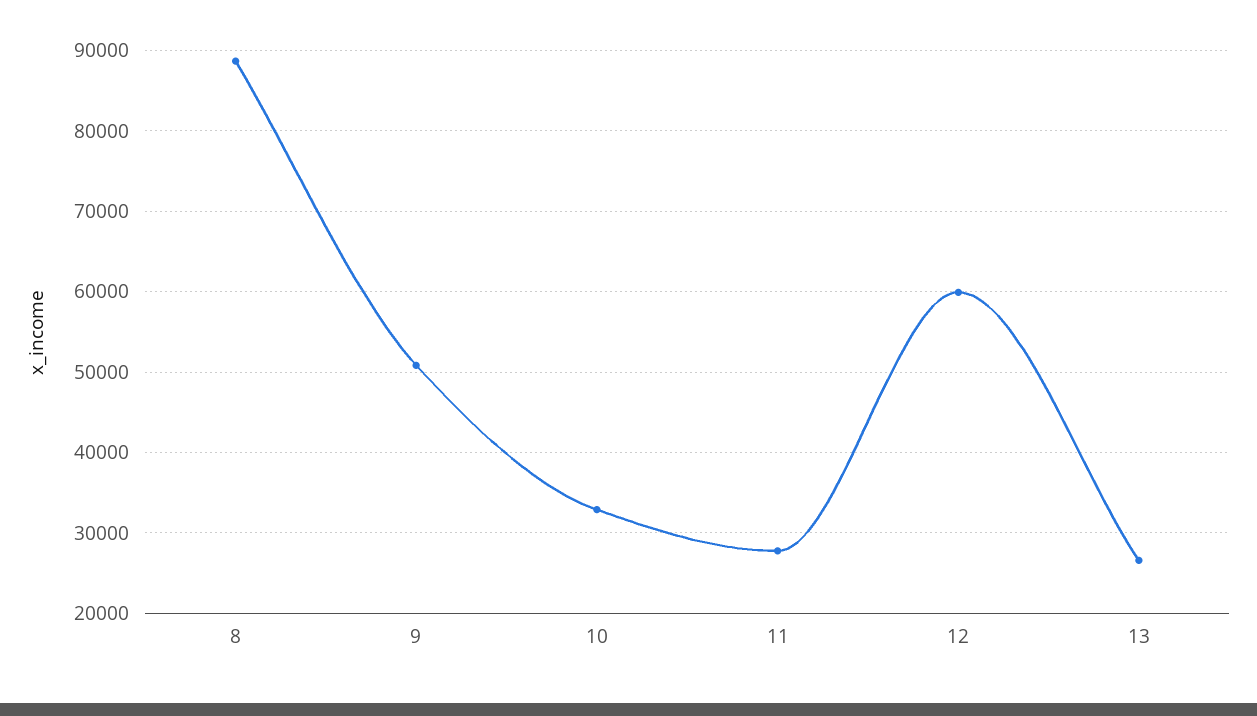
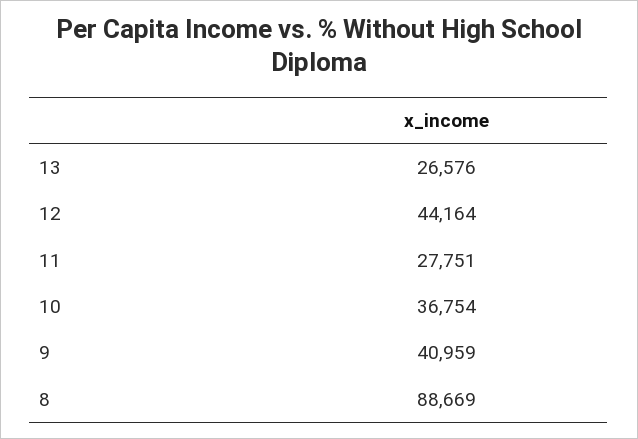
  {
    "8": 88669,
-   "9": 51000,
+   "9": 40959,
-   "10": 33000,
+   "10": 36754,
    "11": 27751,
-   "12": 60000,
+   "12": 44164,
    "13": 26576
  }

